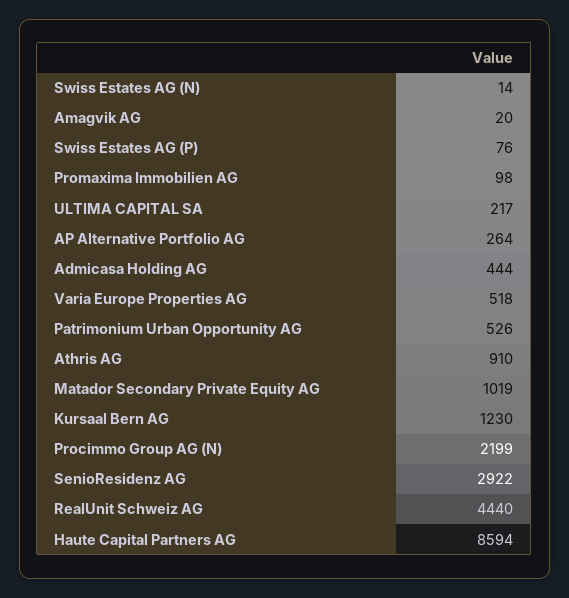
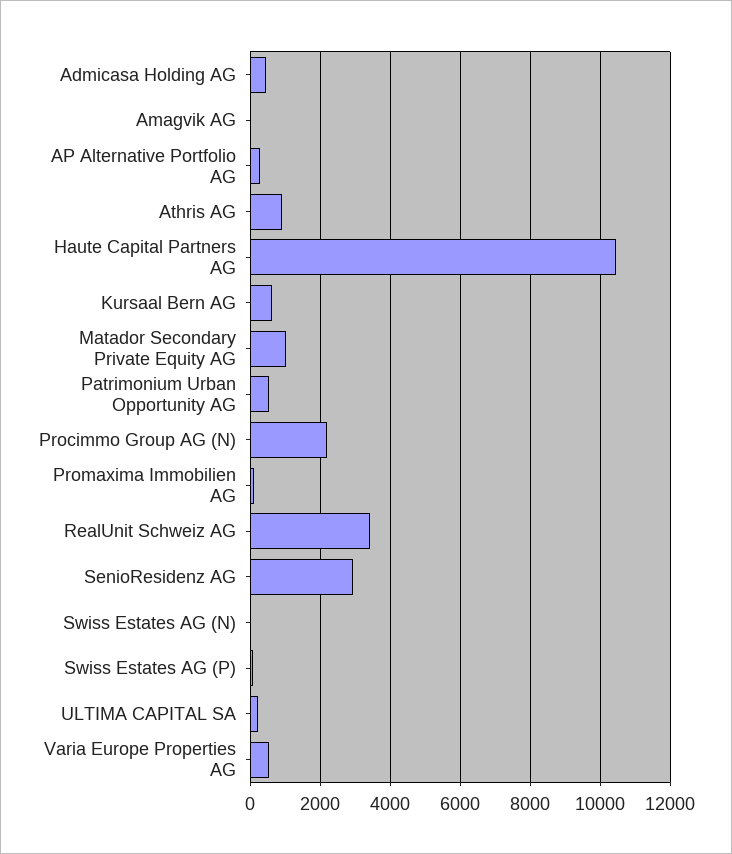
  {
    "Swiss Estates AG (N)": 14,
    "Amagvik AG": 20,
    "Swiss Estates AG (P)": 76,
    "Promaxima Immobilien AG": 98,
    "ULTIMA CAPITAL SA": 217,
    "AP Alternative Portfolio AG": 264,
    "Admicasa Holding AG": 444,
    "Varia Europe Properties AG": 518,
    "Patrimonium Urban Opportunity AG": 526,
    "Athris AG": 910,
    "Matador Secondary Private Equity AG": 1019,
-   "Kursaal Bern AG": 1230,
+   "Kursaal Bern AG": 600,
    "Procimmo Group AG (N)": 2199,
    "SenioResidenz AG": 2922,
-   "RealUnit Schweiz AG": 4440,
+   "RealUnit Schweiz AG": 3400,
-   "Haute Capital Partners AG": 8594
+   "Haute Capital Partners AG": 10400
  }

